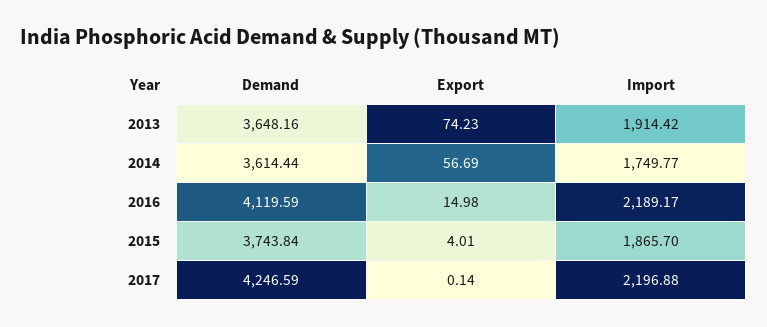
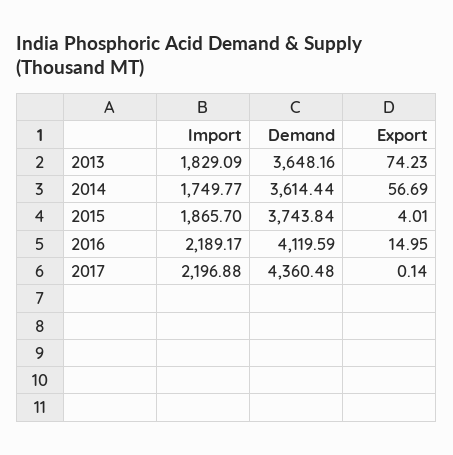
  {
    "Demand": {
      "2013": 3648.16,
      "2014": 3614.44,
      "2016": 4119.59,
      "2015": 3743.84,
-     "2017": 4246.59
+     "2017": 4360.48
    },
    "Export": {
      "2013": 74.23,
      "2014": 56.69,
-     "2016": 14.98,
+     "2016": 14.95,
      "2015": 4.01,
      "2017": 0.14
    },
    "Import": {
-     "2013": 1914.42,
+     "2013": 1829.09,
      "2014": 1749.77,
      "2016": 2189.17,
      "2015": 1865.7,
      "2017": 2196.88
    }
  }

